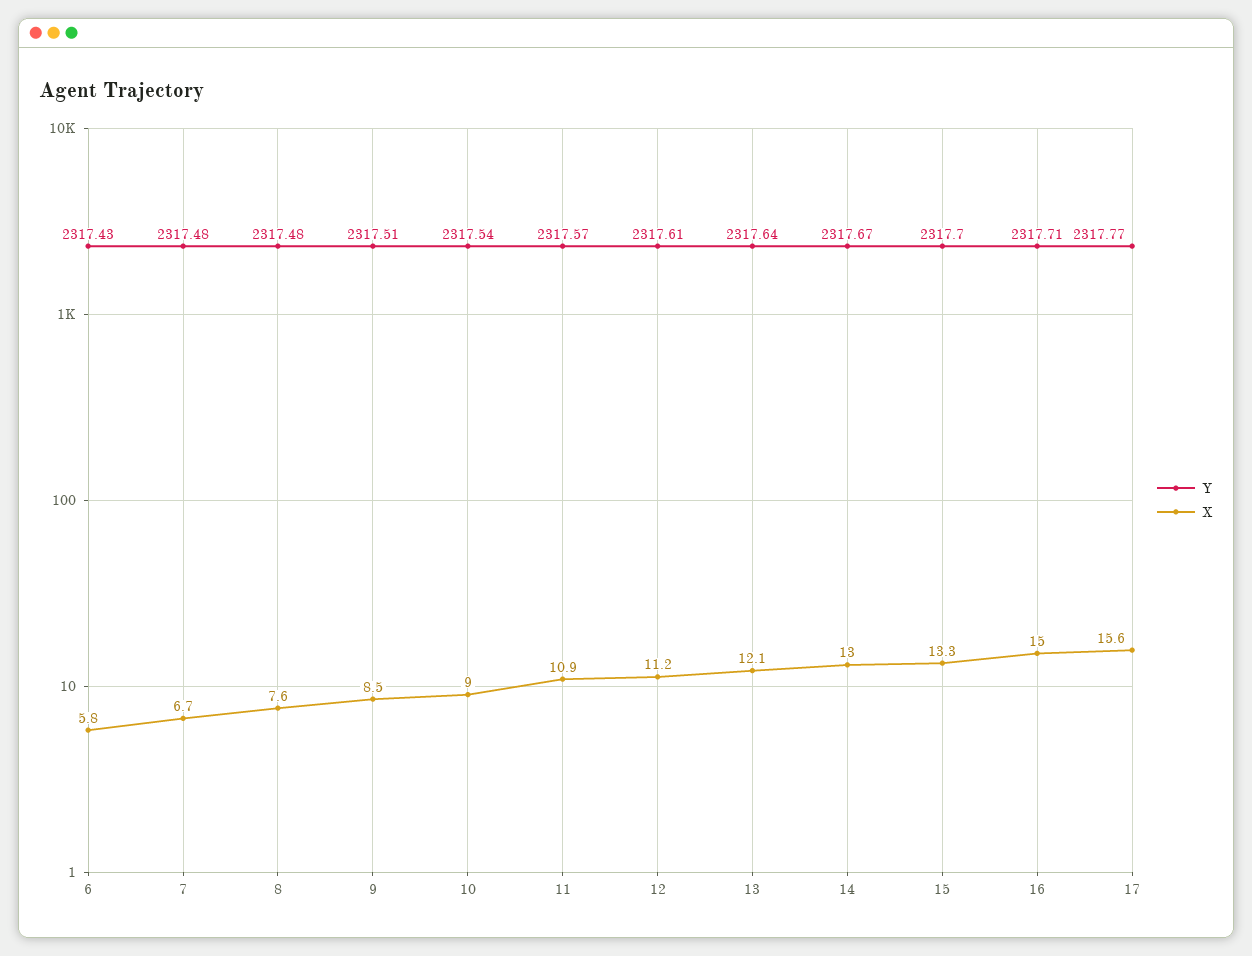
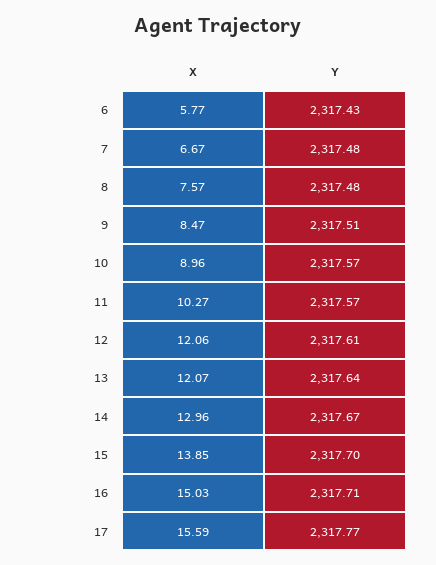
  {
    "Y": {
      "6": 2317.43,
      "7": 2317.48,
      "8": 2317.48,
      "9": 2317.51,
-     "10": 2317.54,
+     "10": 2317.57,
      "11": 2317.57,
      "12": 2317.61,
      "13": 2317.64,
      "14": 2317.67,
      "15": 2317.7,
      "16": 2317.71,
      "17": 2317.77
    },
    "X": {
      "6": 5.77,
      "7": 6.67,
      "8": 7.57,
      "9": 8.47,
      "10": 8.96,
-     "11": 10.9,
+     "11": 10.27,
-     "12": 11.2,
+     "12": 12.06,
      "13": 12.07,
      "14": 12.96,
-     "15": 13.3,
+     "15": 13.85,
      "16": 15.03,
      "17": 15.59
    }
  }

